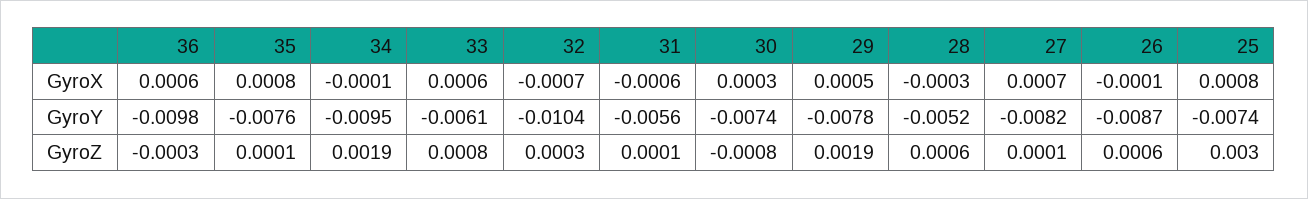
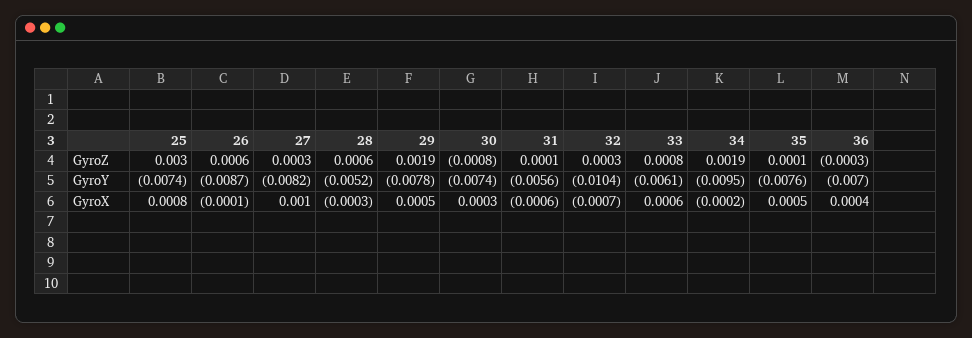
  {
    "36": {
-     "GyroX": 0.0006,
+     "GyroX": 0.0004,
-     "GyroY": -0.0098,
+     "GyroY": -0.007,
      "GyroZ": -0.0003
    },
    "35": {
-     "GyroX": 0.0008,
+     "GyroX": 0.0005,
      "GyroY": -0.0076,
      "GyroZ": 0.0001
    },
    "34": {
-     "GyroX": -0.0001,
+     "GyroX": -0.0002,
      "GyroY": -0.0095,
      "GyroZ": 0.0019
    },
    "33": {
      "GyroX": 0.0006,
      "GyroY": -0.0061,
      "GyroZ": 0.0008
    },
    "32": {
      "GyroX": -0.0007,
      "GyroY": -0.0104,
      "GyroZ": 0.0003
    },
    "31": {
      "GyroX": -0.0006,
      "GyroY": -0.0056,
      "GyroZ": 0.0001
    },
    "30": {
      "GyroX": 0.0003,
      "GyroY": -0.0074,
      "GyroZ": -0.0008
    },
    "29": {
      "GyroX": 0.0005,
      "GyroY": -0.0078,
      "GyroZ": 0.0019
    },
    "28": {
      "GyroX": -0.0003,
      "GyroY": -0.0052,
      "GyroZ": 0.0006
    },
    "27": {
-     "GyroX": 0.0007,
+     "GyroX": 0.001,
      "GyroY": -0.0082,
-     "GyroZ": 0.0001
+     "GyroZ": 0.0003
    },
    "26": {
      "GyroX": -0.0001,
      "GyroY": -0.0087,
      "GyroZ": 0.0006
    },
    "25": {
      "GyroX": 0.0008,
      "GyroY": -0.0074,
      "GyroZ": 0.003
    }
  }

